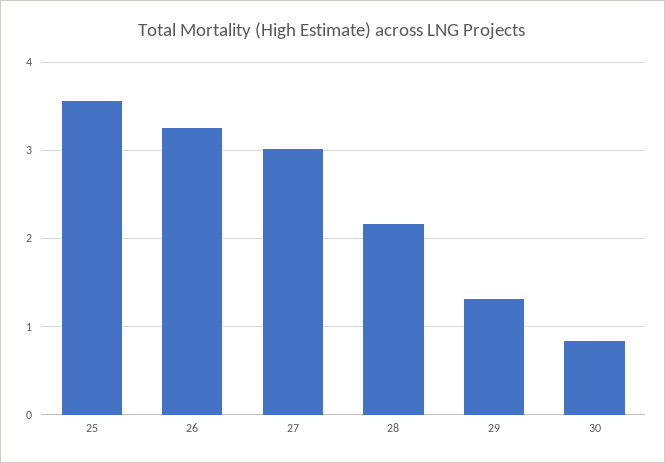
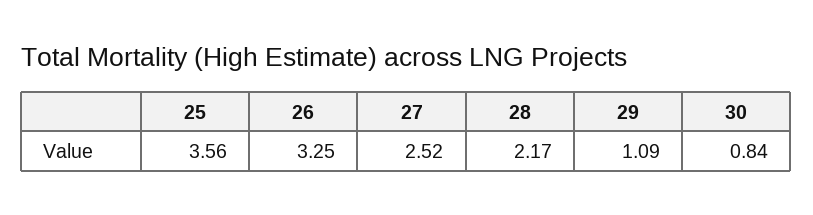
  {
    "25": 3.56,
    "26": 3.25,
-   "27": 3,
+   "27": 2.52,
    "28": 2.17,
-   "29": 1.3,
+   "29": 1.09,
    "30": 0.84
  }

